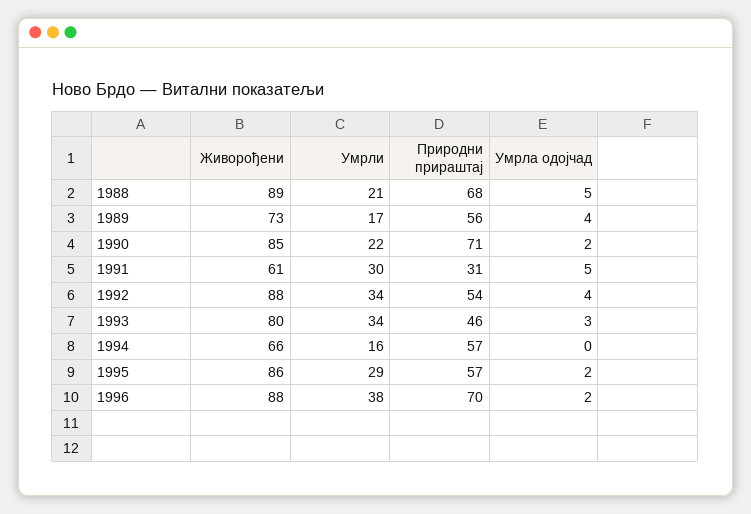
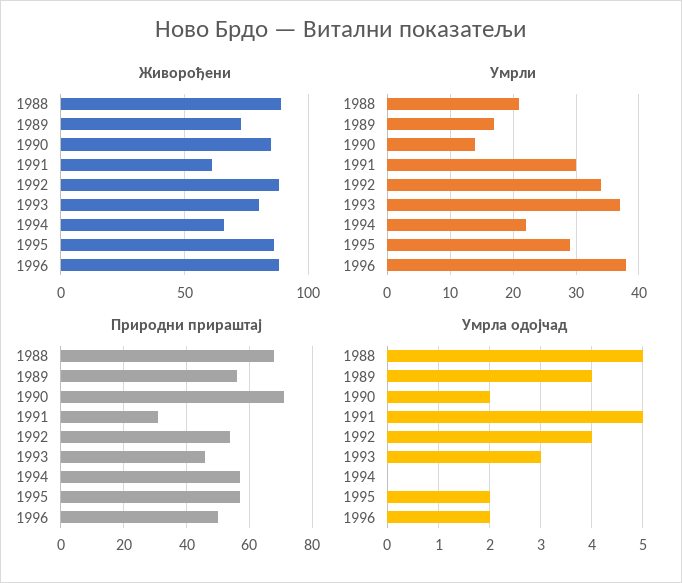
  {
    "Живорођени": {
      "1988": 89,
      "1989": 73,
      "1990": 85,
      "1991": 61,
      "1992": 88,
      "1993": 80,
      "1994": 66,
      "1995": 86,
      "1996": 88
    },
    "Умрли": {
      "1988": 21,
      "1989": 17,
-     "1990": 22,
+     "1990": 14,
      "1991": 30,
      "1992": 34,
-     "1993": 34,
+     "1993": 37,
-     "1994": 16,
+     "1994": 22,
      "1995": 29,
      "1996": 38
    },
    "Природни прираштај": {
      "1988": 68,
      "1989": 56,
      "1990": 71,
      "1991": 31,
      "1992": 54,
      "1993": 46,
      "1994": 57,
      "1995": 57,
-     "1996": 70
+     "1996": 50
    },
    "Умрла одојчад": {
      "1988": 5,
      "1989": 4,
      "1990": 2,
      "1991": 5,
      "1992": 4,
      "1993": 3,
      "1994": 0,
      "1995": 2,
      "1996": 2
    }
  }

